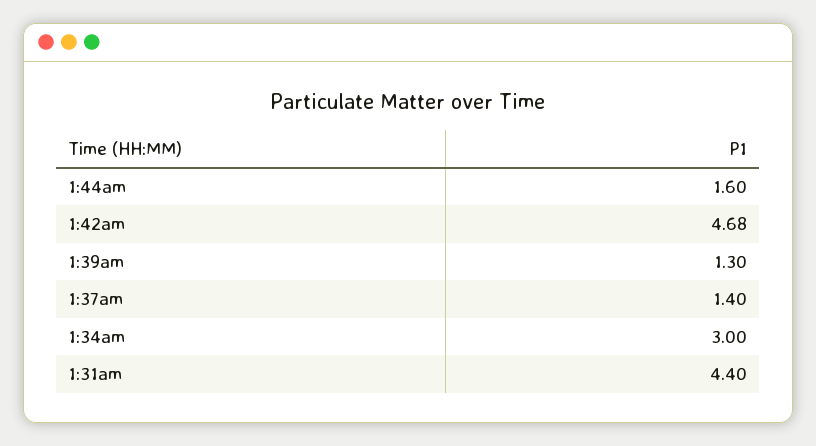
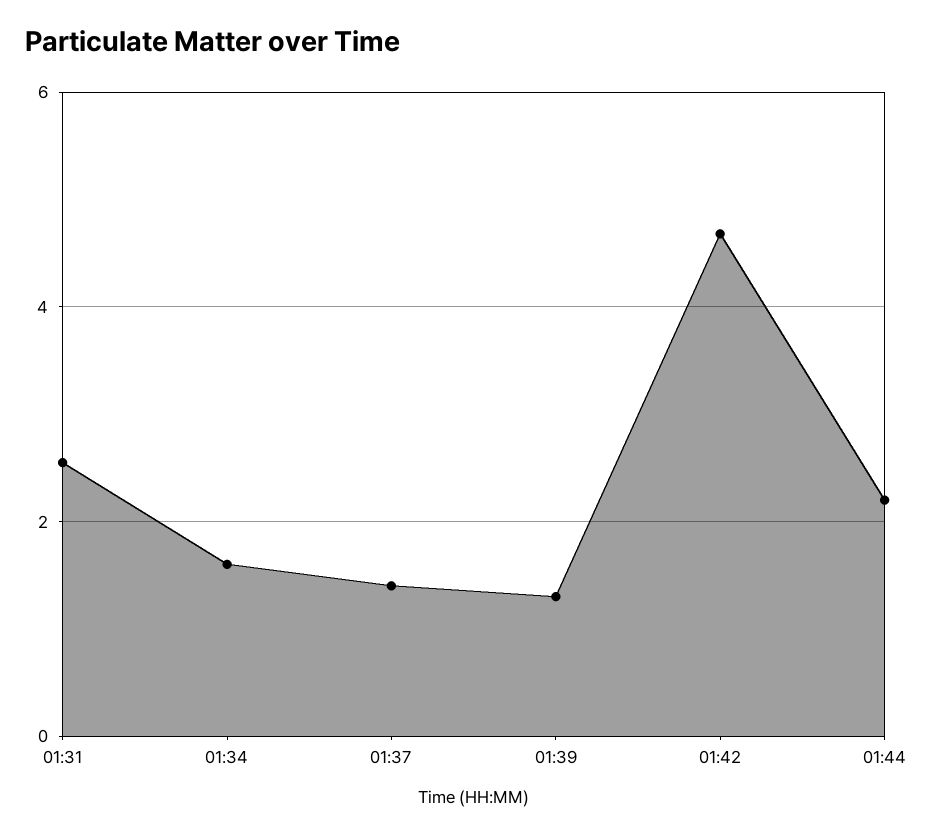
  {
-   "1:44am": 1.6,
+   "1:44am": 2.2,
    "1:42am": 4.68,
    "1:39am": 1.3,
    "1:37am": 1.4,
-   "1:34am": 3,
+   "1:34am": 1.6,
-   "1:31am": 4.4
+   "1:31am": 2.6
  }

